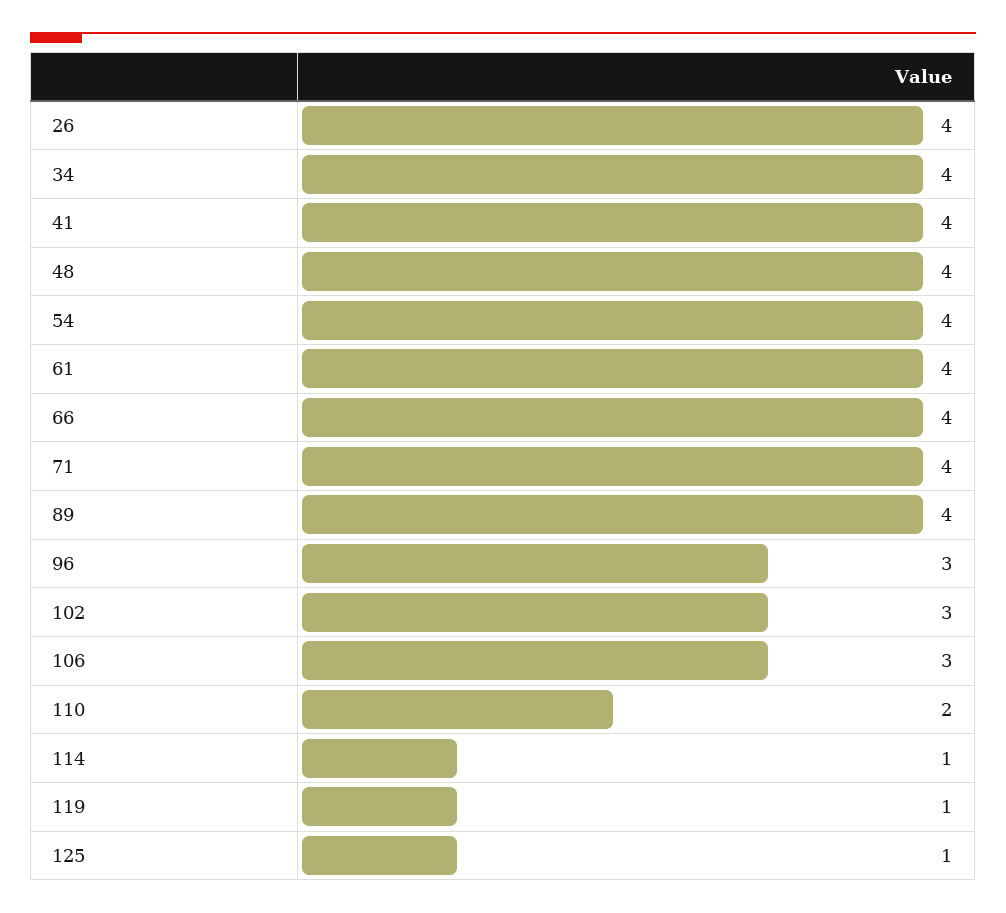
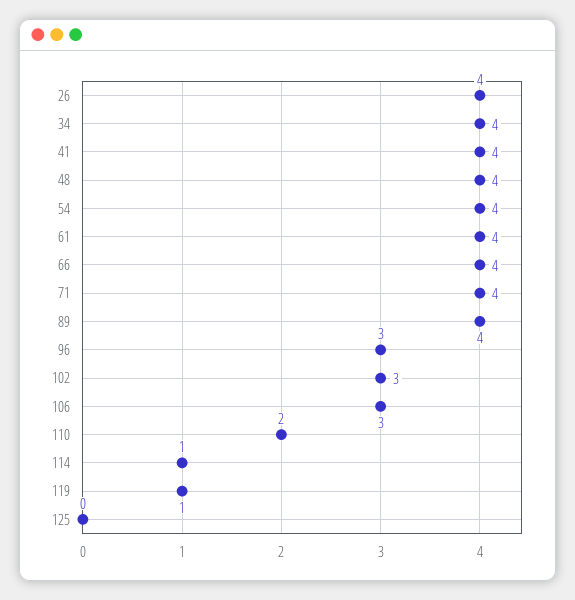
  {
    "26": 4,
    "34": 4,
    "41": 4,
    "48": 4,
    "54": 4,
    "61": 4,
    "66": 4,
    "71": 4,
    "89": 4,
    "96": 3,
    "102": 3,
    "106": 3,
    "110": 2,
    "114": 1,
    "119": 1,
-   "125": 1
+   "125": 0
  }

